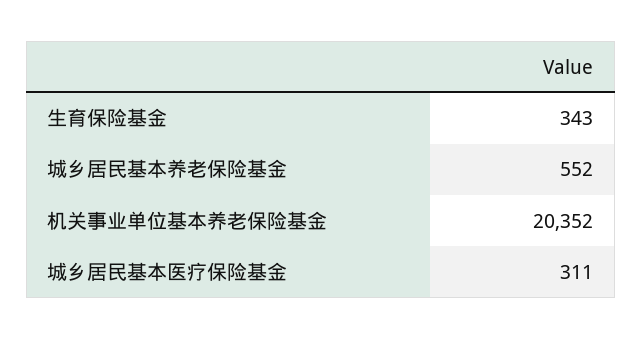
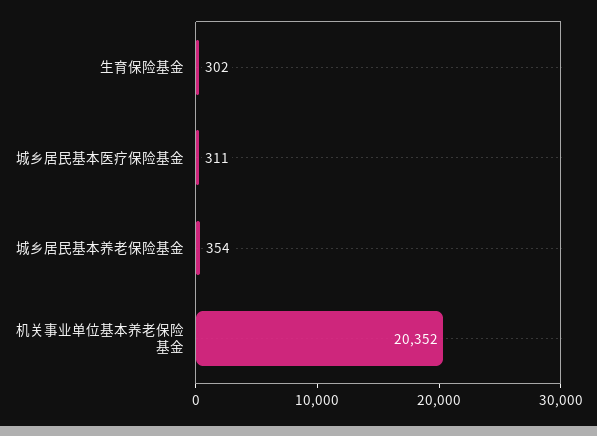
  {
-   "生育保险基金": 343,
+   "生育保险基金": 302,
-   "城乡居民基本养老保险基金": 552,
+   "城乡居民基本养老保险基金": 354,
    "机关事业单位基本养老保险基金": 20352,
    "城乡居民基本医疗保险基金": 311
  }

